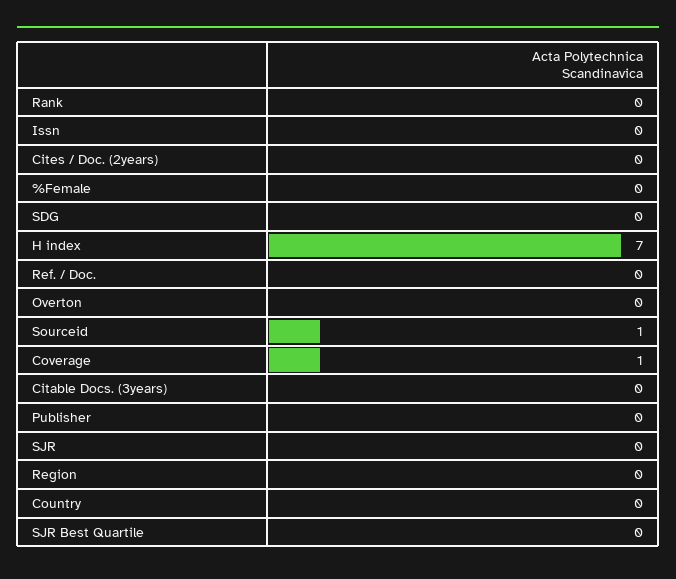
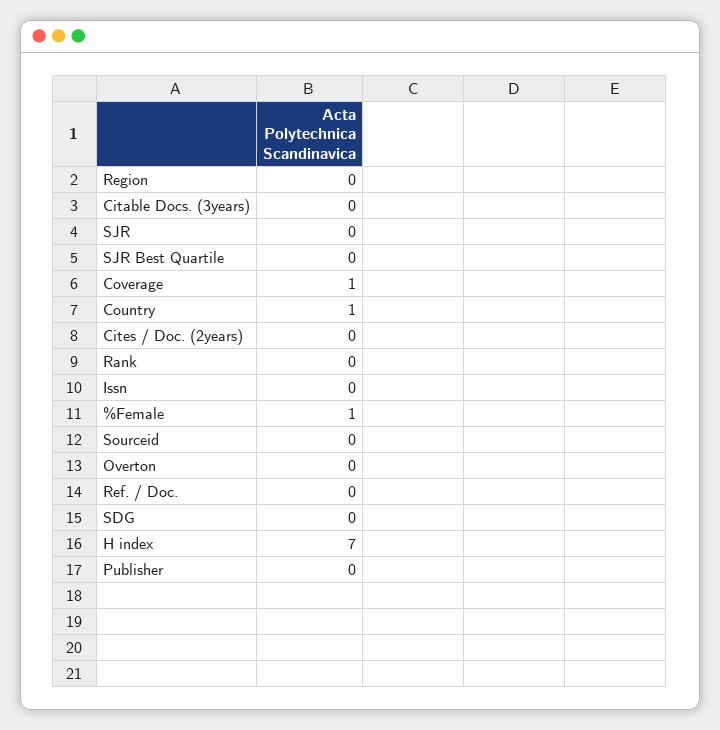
  {
    "Rank": 0,
    "Issn": 0,
    "Cites / Doc. (2years)": 0,
-   "%Female": 0,
+   "%Female": 1,
    "SDG": 0,
    "H index": 7,
    "Ref. / Doc.": 0,
    "Overton": 0,
-   "Sourceid": 1,
+   "Sourceid": 0,
    "Coverage": 1,
    "Citable Docs. (3years)": 0,
    "Publisher": 0,
    "SJR": 0,
    "Region": 0,
-   "Country": 0,
+   "Country": 1,
    "SJR Best Quartile": 0
  }

